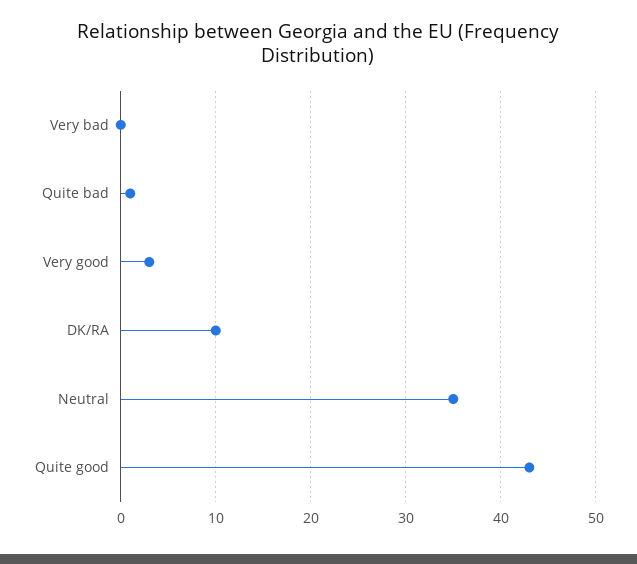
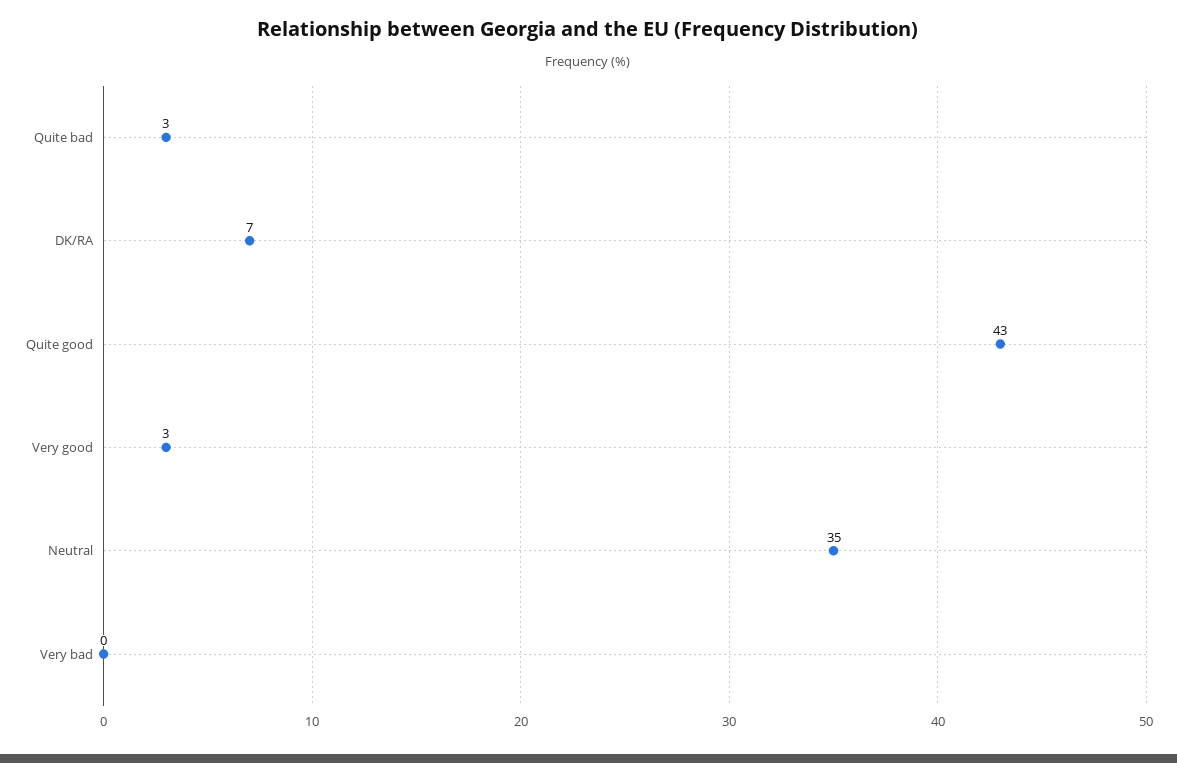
  {
    "Very bad": 0,
-   "Quite bad": 1,
+   "Quite bad": 3,
    "Very good": 3,
-   "DK/RA": 10,
+   "DK/RA": 7,
    "Neutral": 35,
    "Quite good": 43
  }

